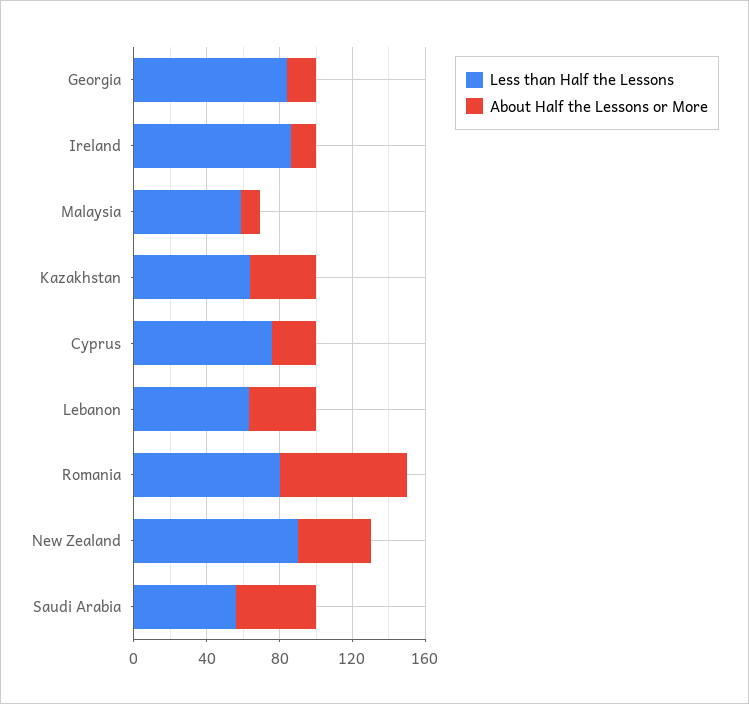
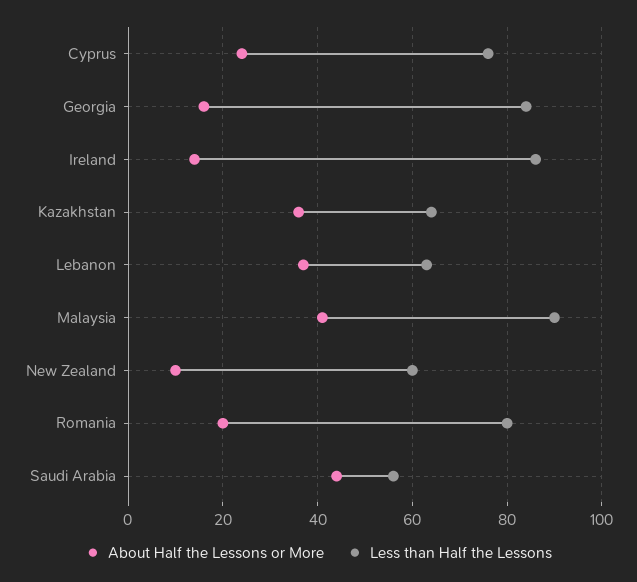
  {
    "Less than Half the Lessons": {
      "Georgia": 85,
      "Ireland": 85,
-     "Malaysia": 60,
+     "Malaysia": 90,
      "Kazakhstan": 65,
      "Cyprus": 75,
      "Lebanon": 65,
      "Romania": 80,
-     "New Zealand": 90,
+     "New Zealand": 60,
      "Saudi Arabia": 55
    },
    "About Half the Lessons or More": {
      "Georgia": 15,
      "Ireland": 15,
-     "Malaysia": 10,
+     "Malaysia": 40,
      "Kazakhstan": 35,
      "Cyprus": 25,
      "Lebanon": 35,
-     "Romania": 70,
+     "Romania": 20,
-     "New Zealand": 40,
+     "New Zealand": 10,
      "Saudi Arabia": 45
    }
  }

